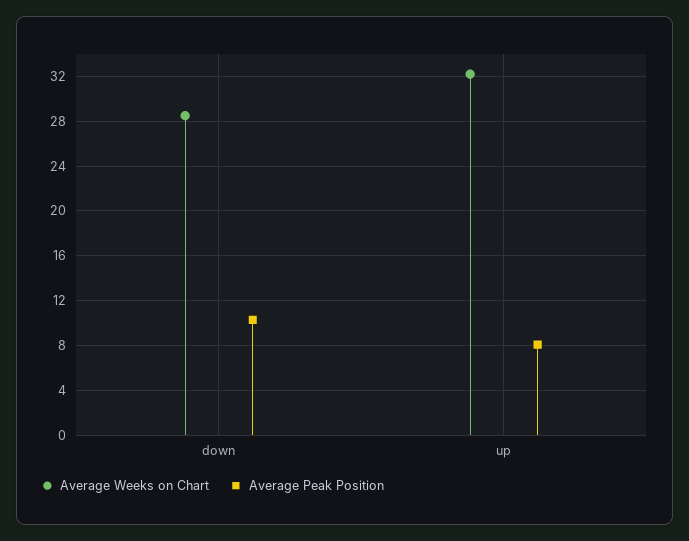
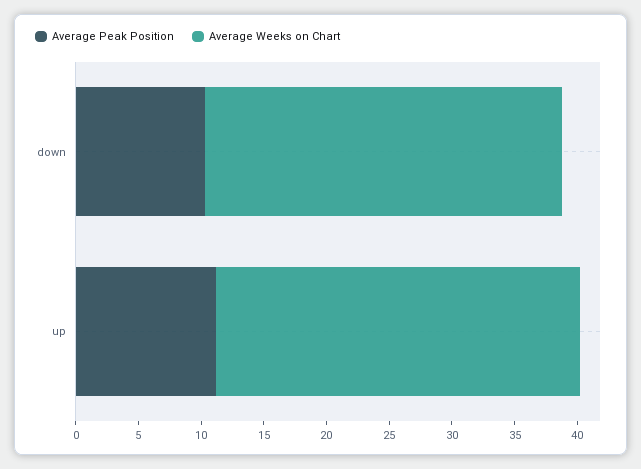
  {
    "Average Weeks on Chart": {
      "down": 29,
-     "up": 32
+     "up": 29
    },
    "Average Peak Position": {
      "down": 10,
-     "up": 8
+     "up": 11
    }
  }

